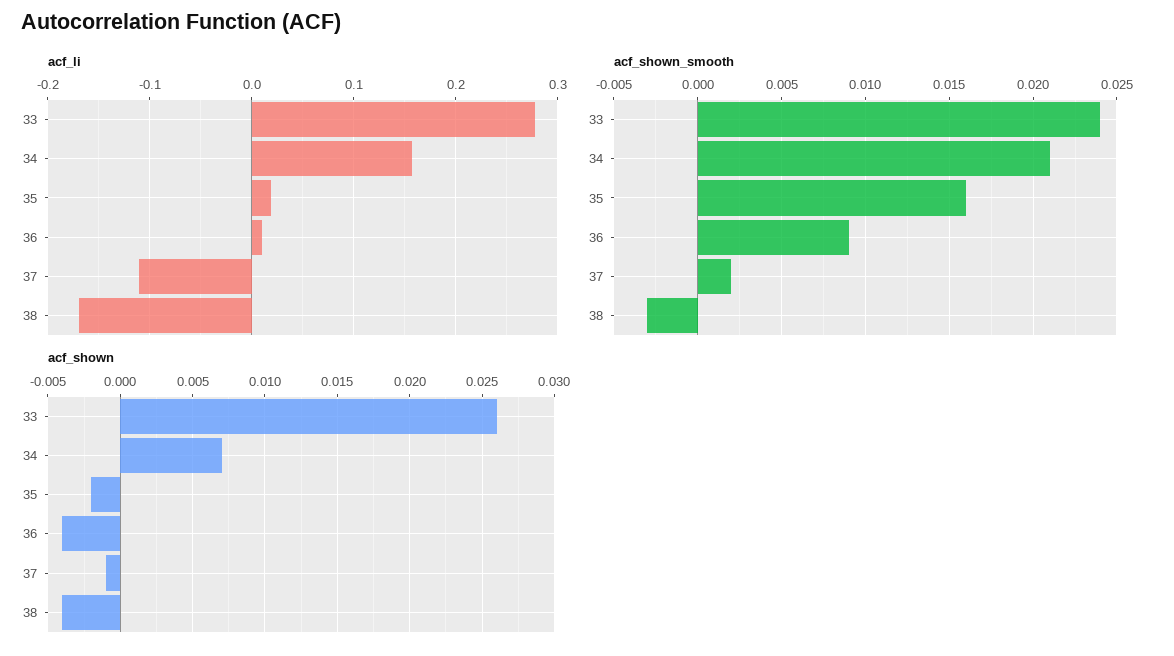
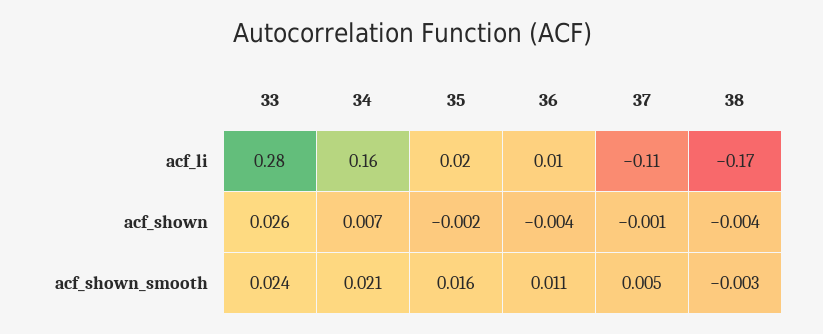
  {
    "acf_li": {
      "33": 0.28,
      "34": 0.16,
      "35": 0.02,
      "36": 0.01,
      "37": -0.11,
      "38": -0.17
    },
    "acf_shown_smooth": {
      "33": 0.024,
      "34": 0.021,
      "35": 0.016,
-     "36": 0.009,
+     "36": 0.011,
-     "37": 0.002,
+     "37": 0.005,
      "38": -0.003
    },
    "acf_shown": {
      "33": 0.026,
      "34": 0.007,
      "35": -0.002,
      "36": -0.004,
      "37": -0.001,
      "38": -0.004
    }
  }

